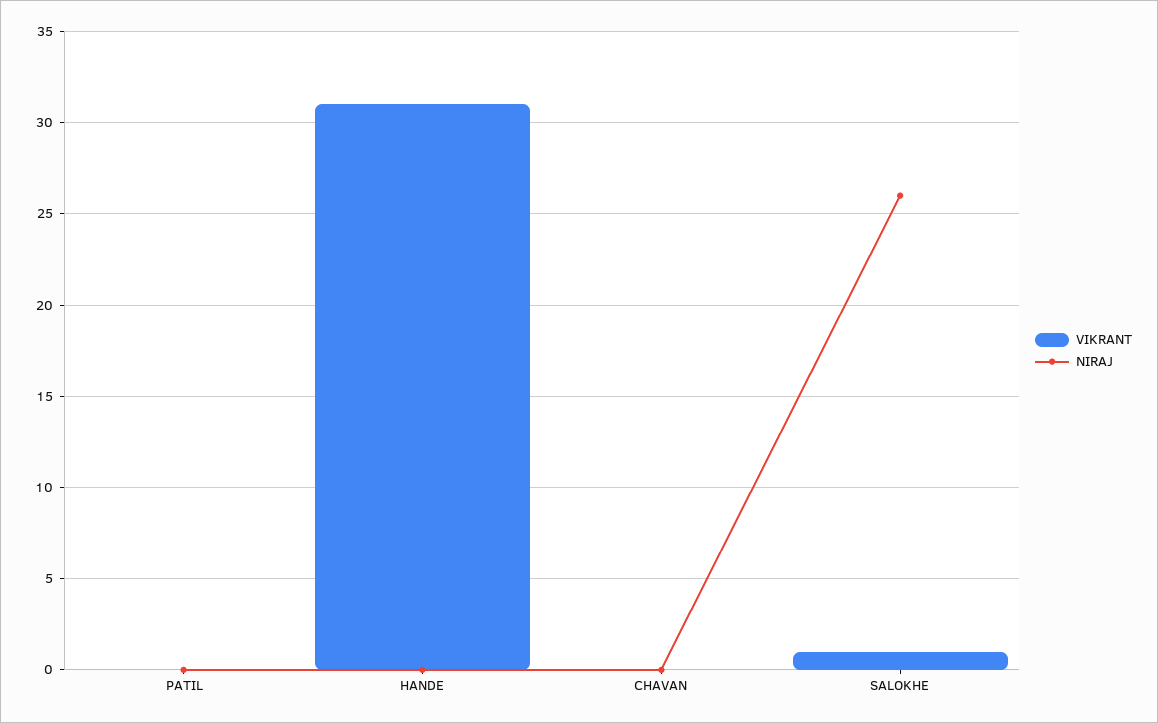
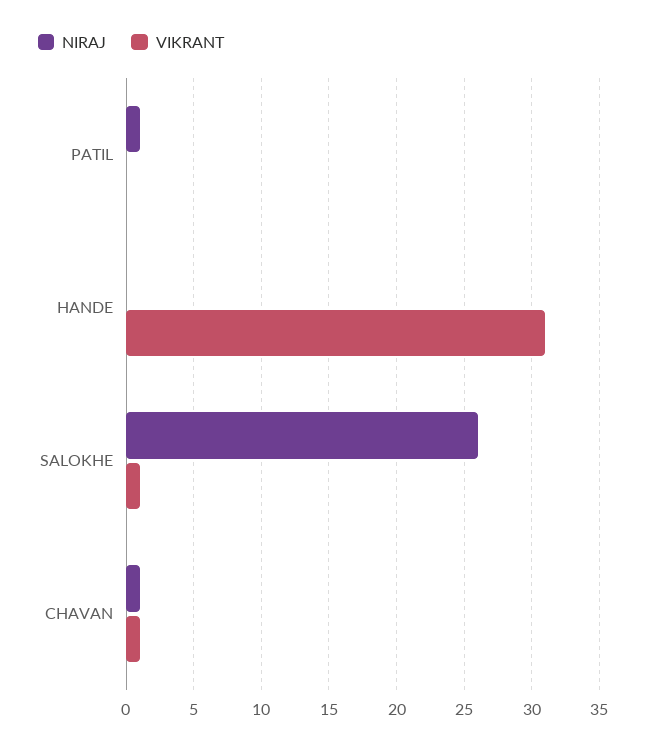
  {
    "VIKRANT": {
      "PATIL": 0,
      "HANDE": 31,
-     "CHAVAN": 0,
+     "CHAVAN": 1,
      "SALOKHE": 1
    },
    "NIRAJ": {
-     "PATIL": 0,
+     "PATIL": 1,
      "HANDE": 0,
-     "CHAVAN": 0,
+     "CHAVAN": 1,
      "SALOKHE": 26
    }
  }

